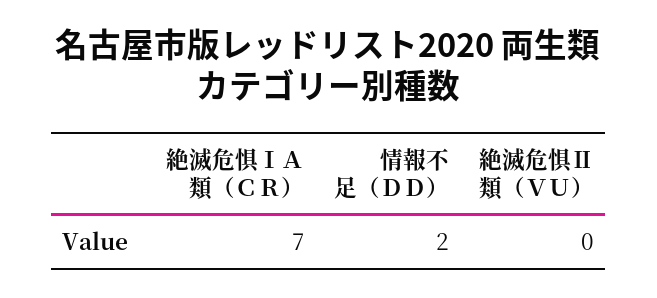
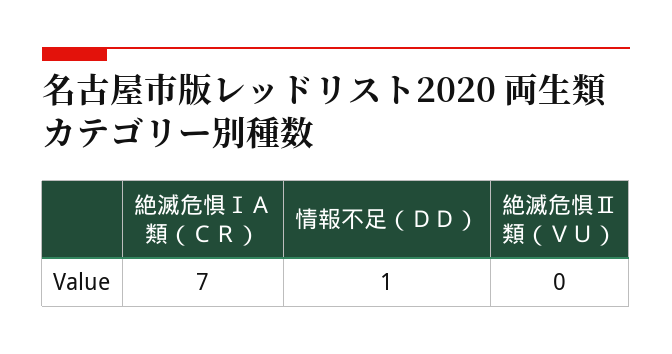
  {
    "絶滅危惧ⅠＡ類（ＣＲ）": 7,
-   "情報不足（ＤＤ）": 2,
+   "情報不足（ＤＤ）": 1,
    "絶滅危惧Ⅱ類（ＶＵ）": 0
  }

